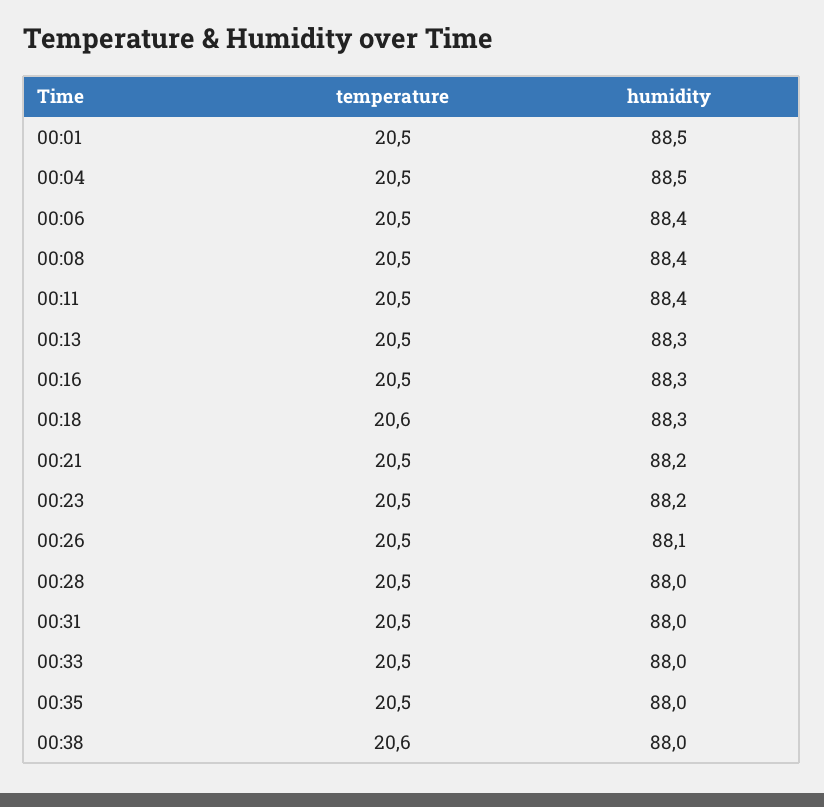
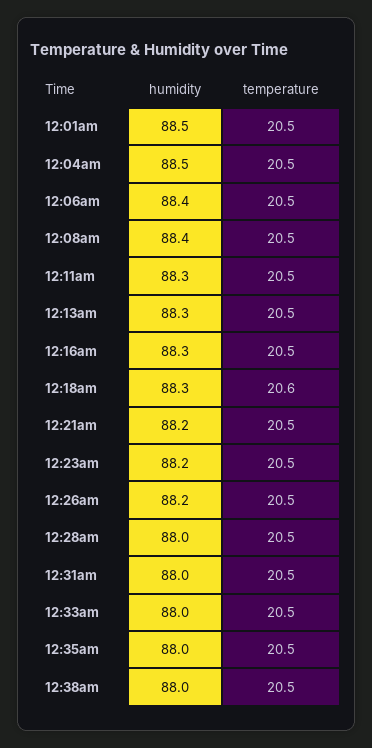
  {
    "temperature": {
      "00:01": 20.5,
      "00:04": 20.5,
      "00:06": 20.5,
      "00:08": 20.5,
      "00:11": 20.5,
      "00:13": 20.5,
      "00:16": 20.5,
      "00:18": 20.6,
      "00:21": 20.5,
      "00:23": 20.5,
      "00:26": 20.5,
      "00:28": 20.5,
      "00:31": 20.5,
      "00:33": 20.5,
      "00:35": 20.5,
-     "00:38": 20.6
+     "00:38": 20.5
    },
    "humidity": {
      "00:01": 88.5,
      "00:04": 88.5,
      "00:06": 88.4,
      "00:08": 88.4,
-     "00:11": 88.4,
+     "00:11": 88.3,
      "00:13": 88.3,
      "00:16": 88.3,
      "00:18": 88.3,
      "00:21": 88.2,
      "00:23": 88.2,
-     "00:26": 88.1,
+     "00:26": 88.2,
      "00:28": 88,
      "00:31": 88,
      "00:33": 88,
      "00:35": 88,
      "00:38": 88
    }
  }

